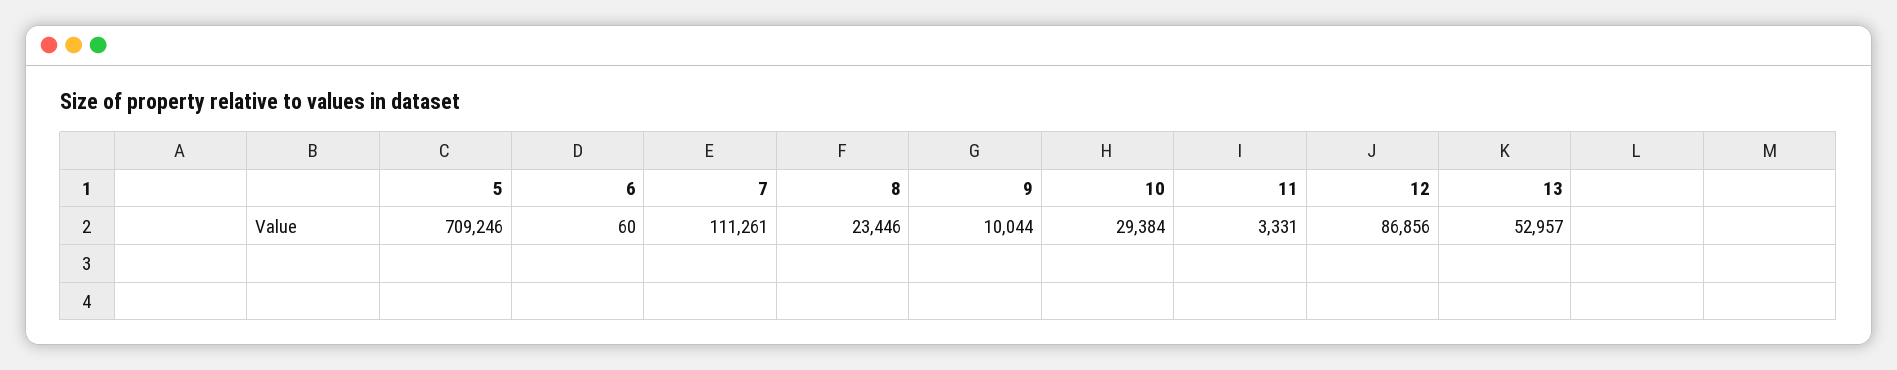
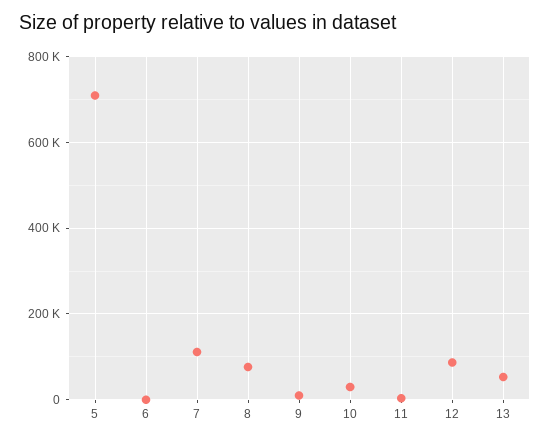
  {
    "5": 709246,
    "6": 60,
    "7": 111261,
-   "8": 23446,
+   "8": 80000,
    "9": 10044,
    "10": 29384,
    "11": 3331,
    "12": 86856,
    "13": 52957
  }

